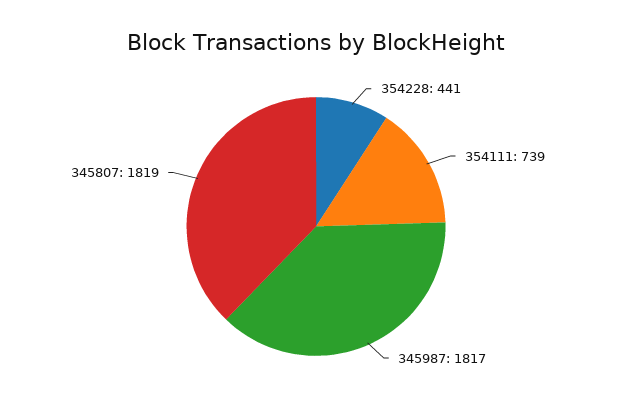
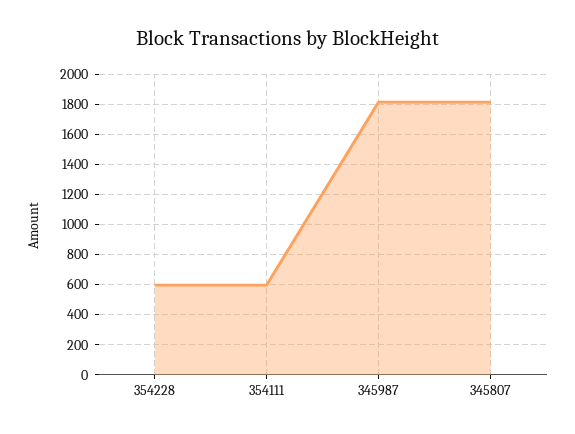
  {
-   "354228": 441,
+   "354228": 600,
-   "354111": 739,
+   "354111": 600,
    "345987": 1817,
    "345807": 1819
  }

